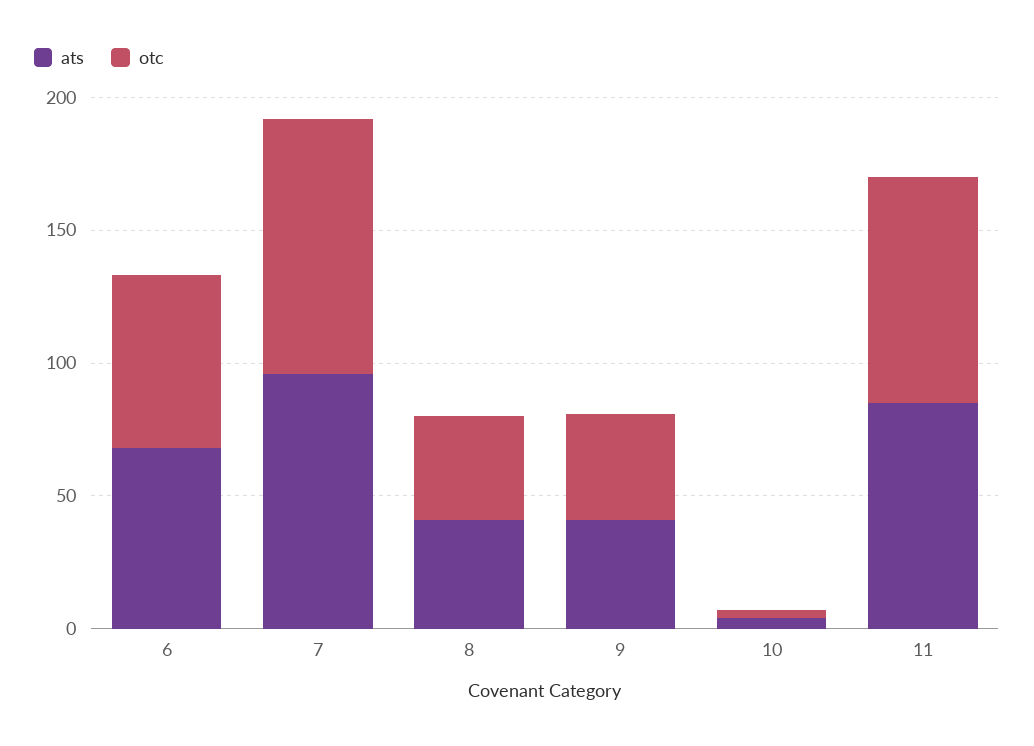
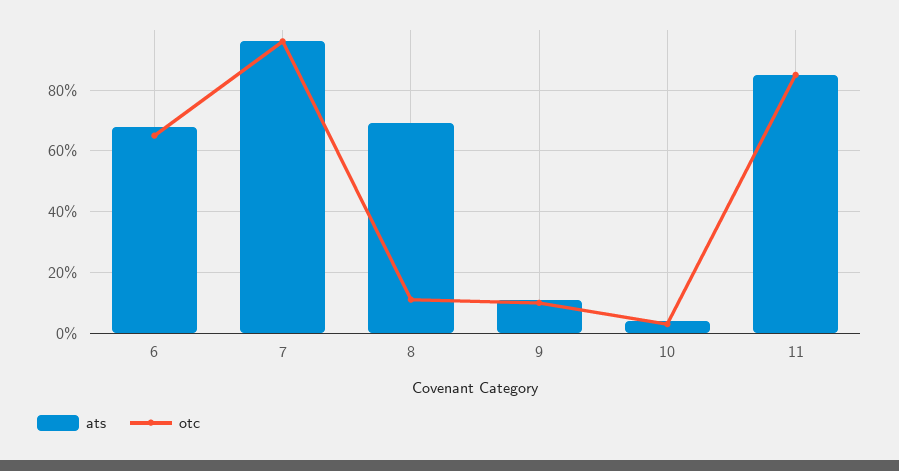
  {
    "ats": {
      "6": 70,
      "7": 95,
-     "8": 40,
+     "8": 70,
-     "9": 40,
+     "9": 10,
      "10": 5,
      "11": 85
    },
    "otc": {
      "6": 65,
      "7": 95,
-     "8": 40,
+     "8": 10,
-     "9": 40,
+     "9": 10,
      "10": 5,
      "11": 85
    }
  }

